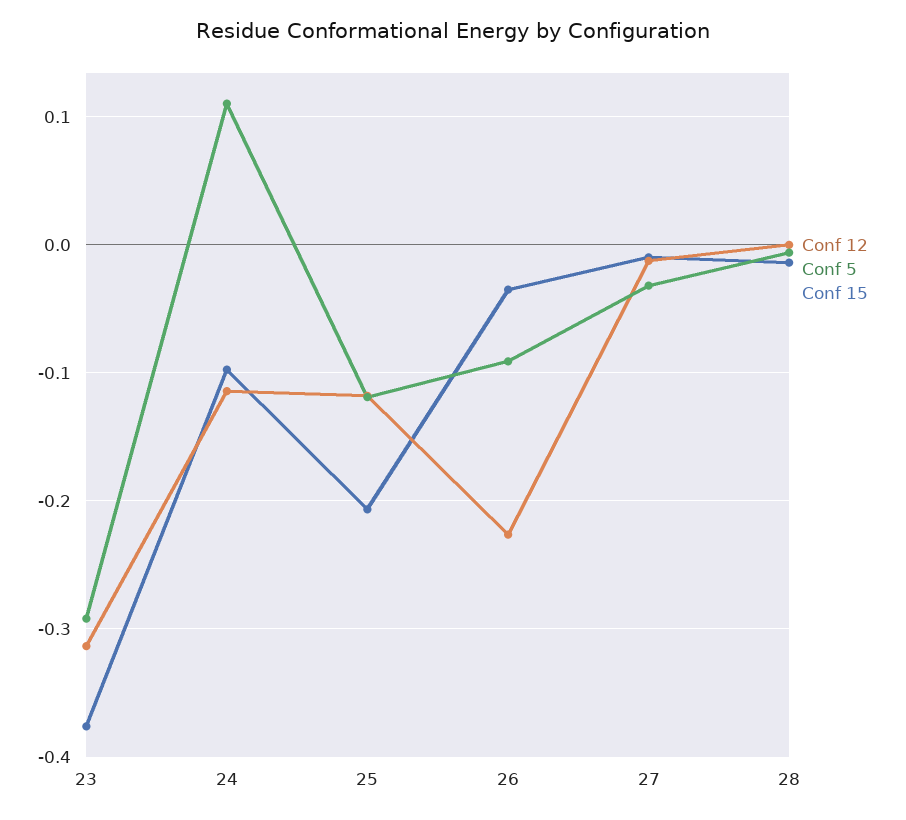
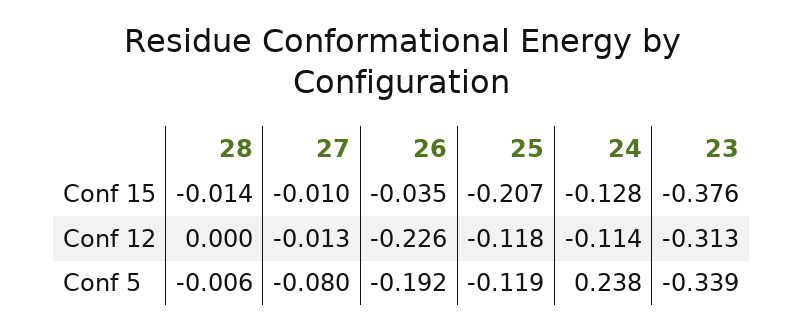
  {
    "Conf 12": {
      "23": -0.313,
      "24": -0.114,
      "25": -0.118,
      "26": -0.226,
      "27": -0.013,
      "28": 0
    },
    "Conf 5": {
-     "23": -0.29,
+     "23": -0.339,
-     "24": 0.11,
+     "24": 0.238,
      "25": -0.119,
-     "26": -0.09,
+     "26": -0.192,
-     "27": -0.03,
+     "27": -0.08,
      "28": -0.006
    },
    "Conf 15": {
      "23": -0.376,
-     "24": -0.1,
+     "24": -0.128,
      "25": -0.207,
      "26": -0.035,
      "27": -0.01,
      "28": -0.014
    }
  }

